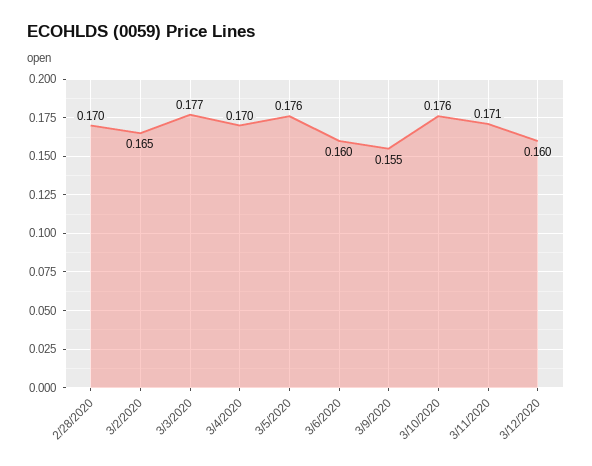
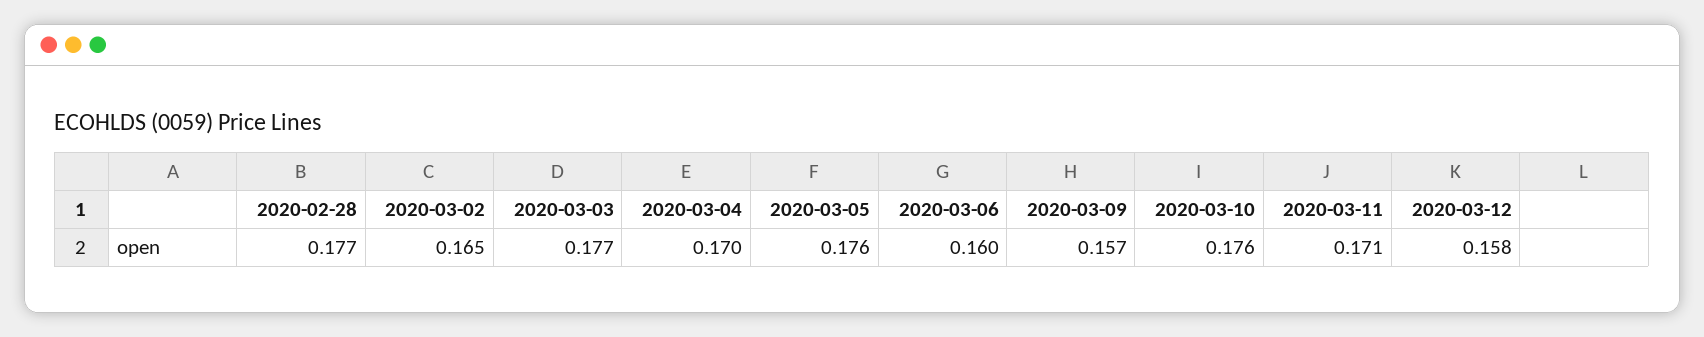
  {
-   "2/28/2020": 0.17,
+   "2/28/2020": 0.177,
    "3/2/2020": 0.165,
    "3/3/2020": 0.177,
    "3/4/2020": 0.17,
    "3/5/2020": 0.176,
    "3/6/2020": 0.16,
-   "3/9/2020": 0.155,
+   "3/9/2020": 0.157,
    "3/10/2020": 0.176,
    "3/11/2020": 0.171,
-   "3/12/2020": 0.16
+   "3/12/2020": 0.158
  }

